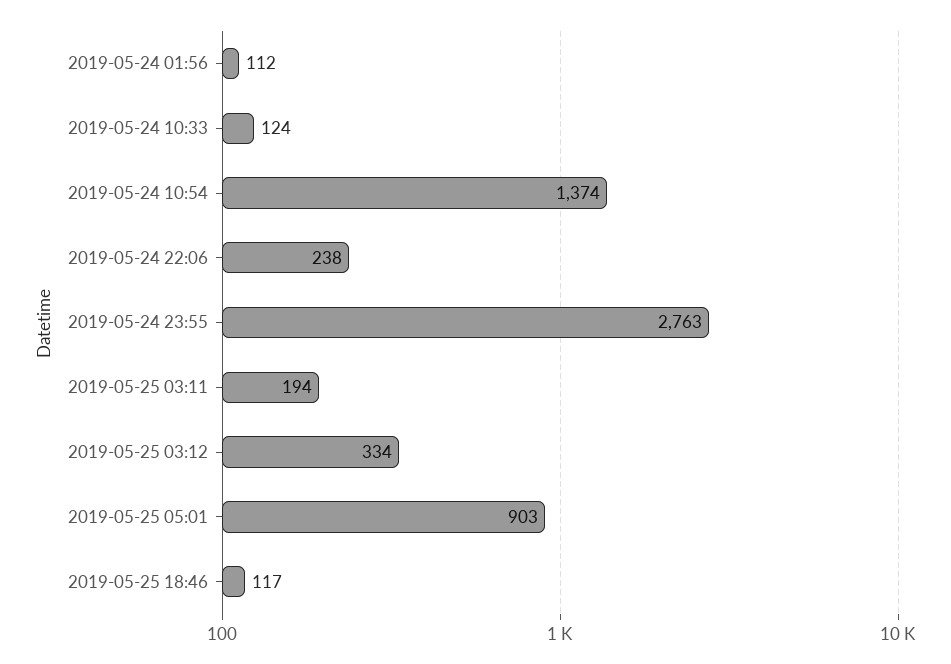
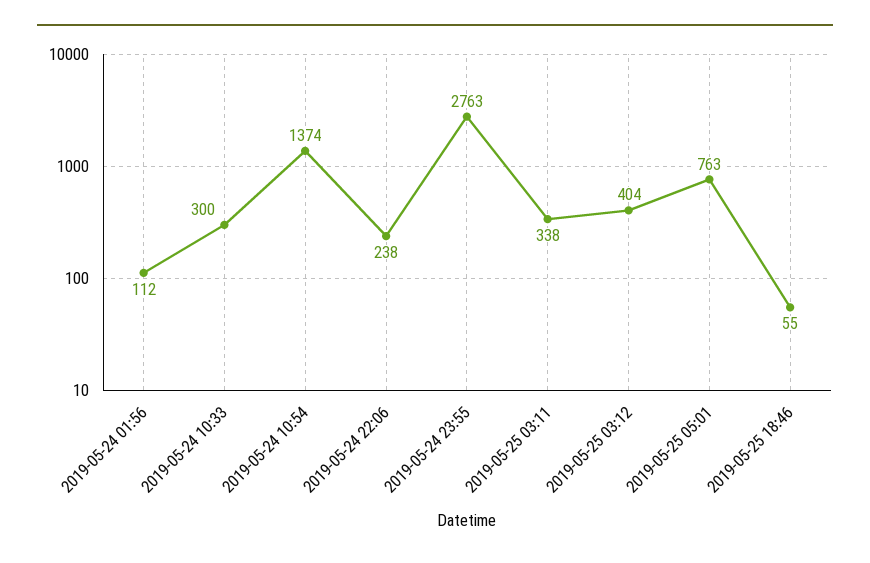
  {
    "2019-05-24 01:56": 112,
-   "2019-05-24 10:33": 124,
+   "2019-05-24 10:33": 300,
    "2019-05-24 10:54": 1374,
    "2019-05-24 22:06": 238,
    "2019-05-24 23:55": 2763,
-   "2019-05-25 03:11": 194,
+   "2019-05-25 03:11": 338,
-   "2019-05-25 03:12": 334,
+   "2019-05-25 03:12": 404,
-   "2019-05-25 05:01": 903,
+   "2019-05-25 05:01": 763,
-   "2019-05-25 18:46": 117
+   "2019-05-25 18:46": 55
  }

